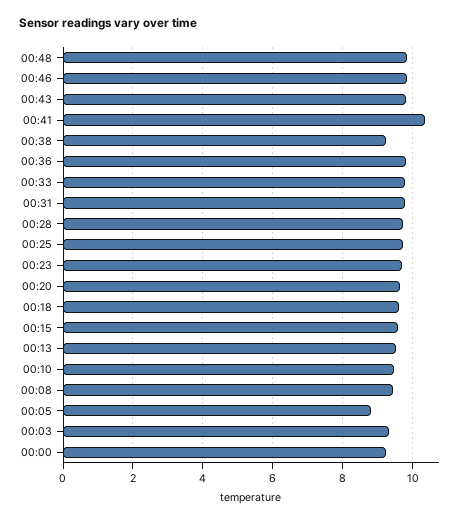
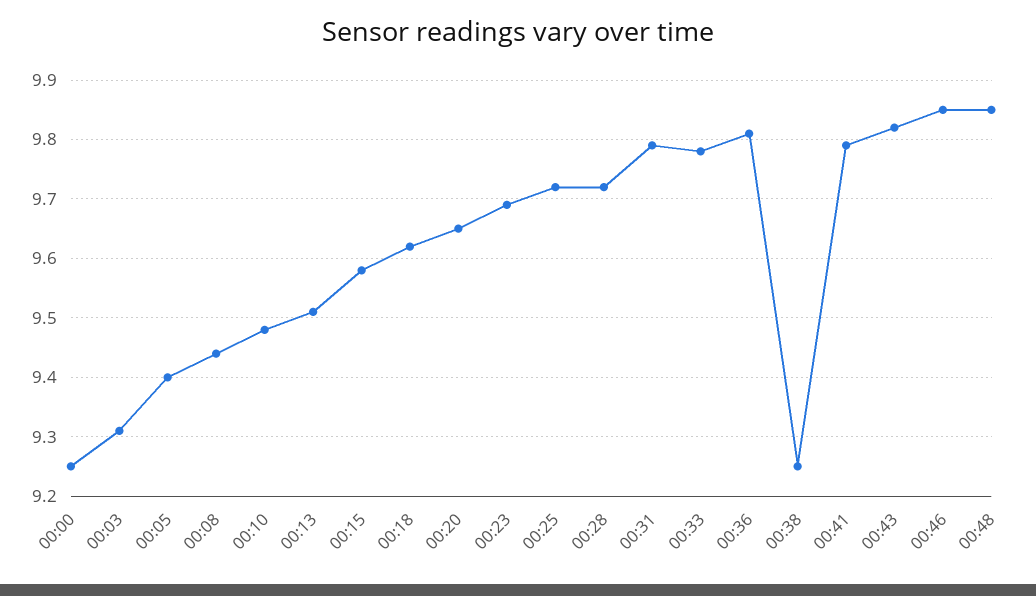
  {
    "00:48": 9.85,
    "00:46": 9.85,
    "00:43": 9.8,
-   "00:41": 10.4,
+   "00:41": 9.8,
    "00:38": 9.25,
    "00:36": 9.8,
    "00:33": 9.8,
    "00:31": 9.8,
    "00:28": 9.7,
    "00:25": 9.7,
    "00:23": 9.7,
    "00:20": 9.65,
    "00:18": 9.6,
    "00:15": 9.6,
    "00:13": 9.5,
    "00:10": 9.5,
    "00:08": 9.45,
-   "00:05": 8.8,
+   "00:05": 9.4,
    "00:03": 9.3,
    "00:00": 9.25
  }

